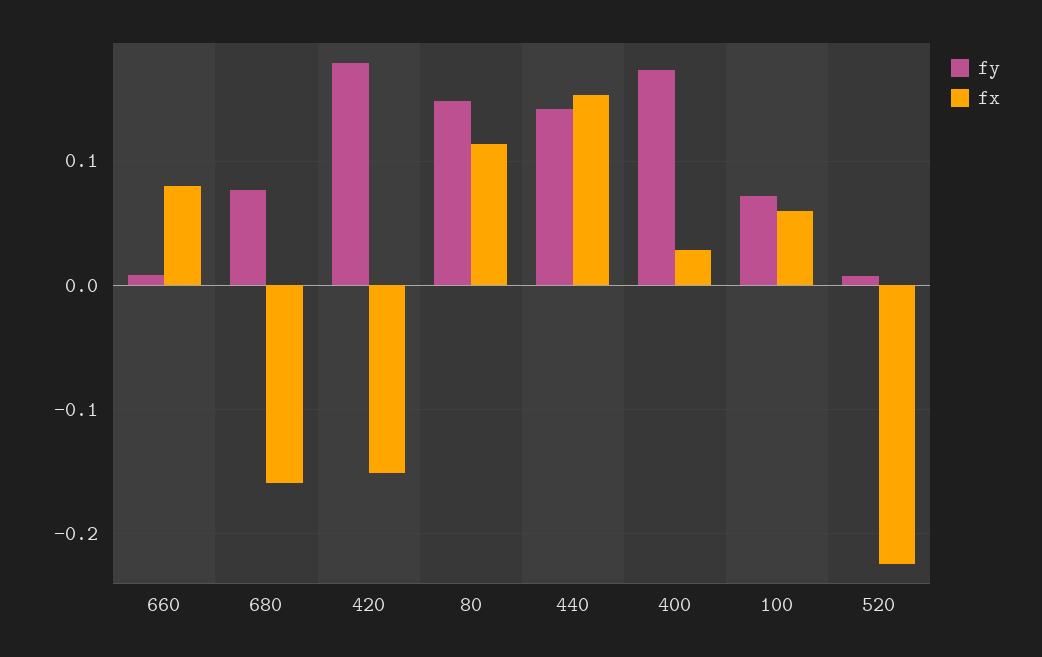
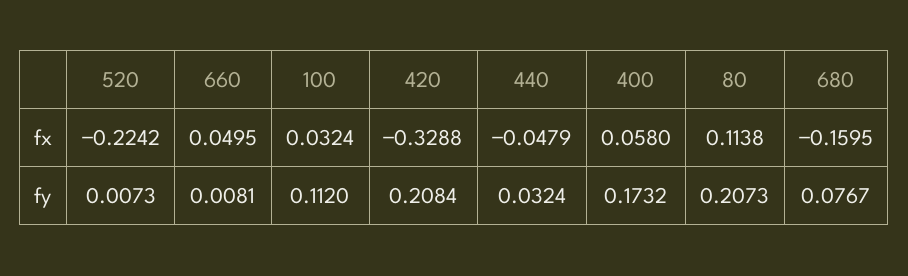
  {
    "fy": {
      "660": 0.0081,
      "680": 0.0767,
-     "420": 0.18,
+     "420": 0.2084,
-     "80": 0.15,
+     "80": 0.2073,
-     "440": 0.14,
+     "440": 0.0324,
      "400": 0.1732,
-     "100": 0.07,
+     "100": 0.112,
      "520": 0.0073
    },
    "fx": {
-     "660": 0.08,
+     "660": 0.0495,
      "680": -0.1595,
-     "420": -0.15,
+     "420": -0.3288,
      "80": 0.1138,
-     "440": 0.15,
+     "440": -0.0479,
-     "400": 0.03,
+     "400": 0.058,
-     "100": 0.06,
+     "100": 0.0324,
      "520": -0.2242
    }
  }

